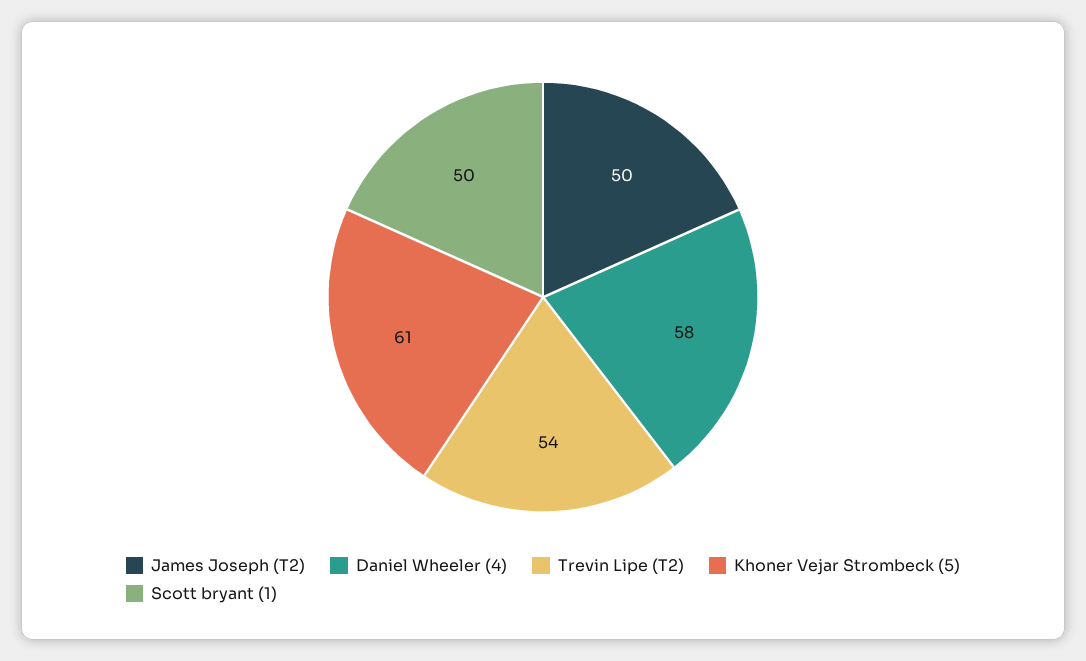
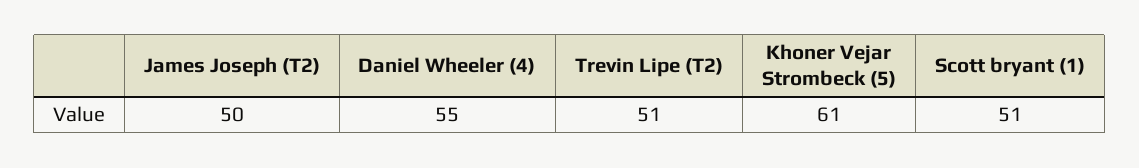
  {
    "James Joseph (T2)": 50,
-   "Daniel Wheeler (4)": 58,
+   "Daniel Wheeler (4)": 55,
-   "Trevin Lipe (T2)": 54,
+   "Trevin Lipe (T2)": 51,
    "Khoner Vejar Strombeck (5)": 61,
-   "Scott bryant (1)": 50
+   "Scott bryant (1)": 51
  }

